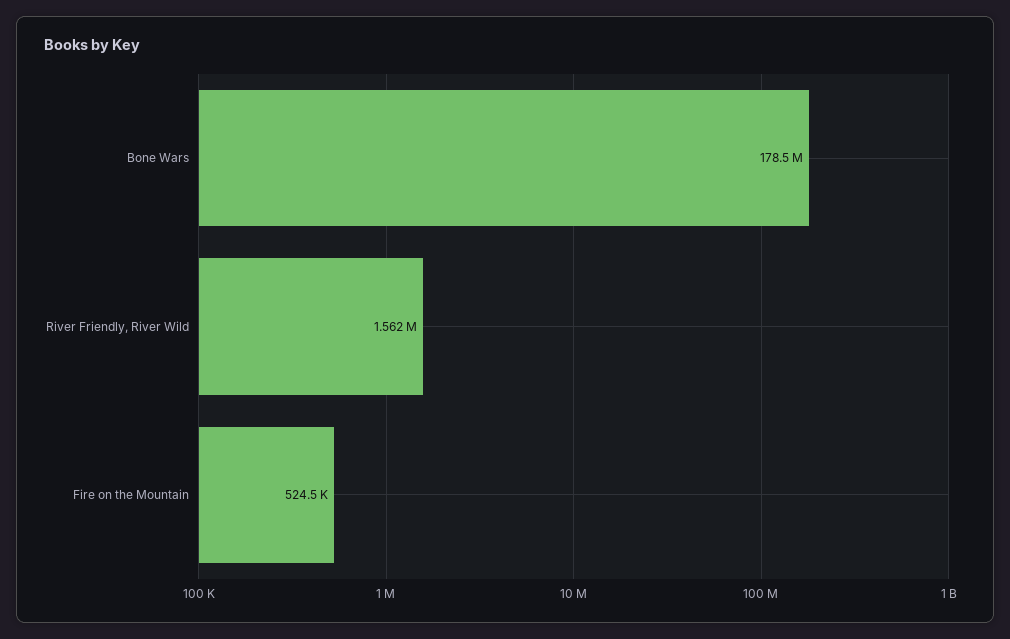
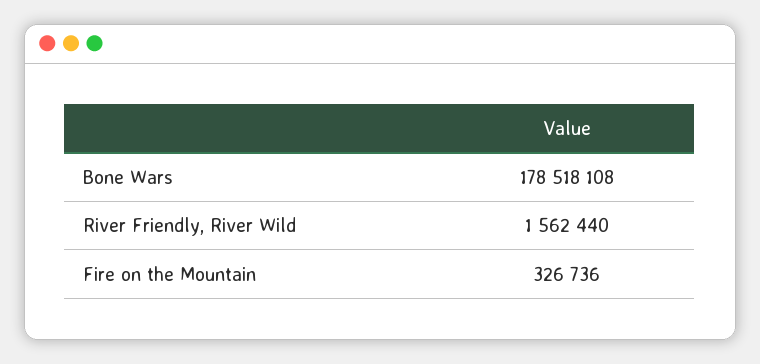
  {
    "Bone Wars": 178518108,
    "River Friendly, River Wild": 1562440,
-   "Fire on the Mountain": 524500
+   "Fire on the Mountain": 326736
  }

